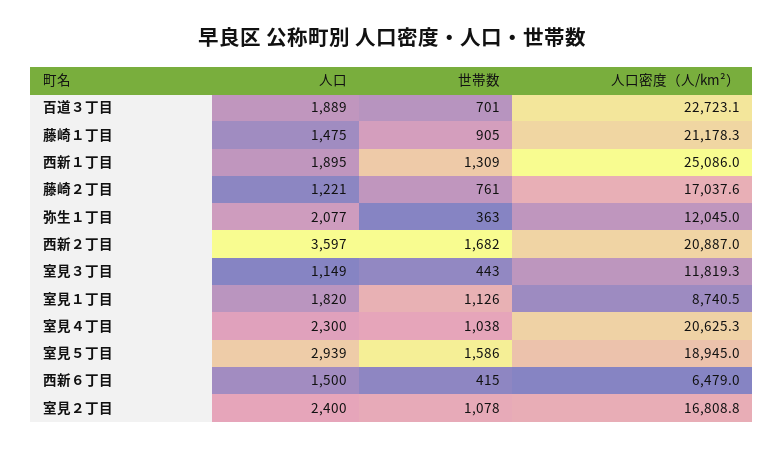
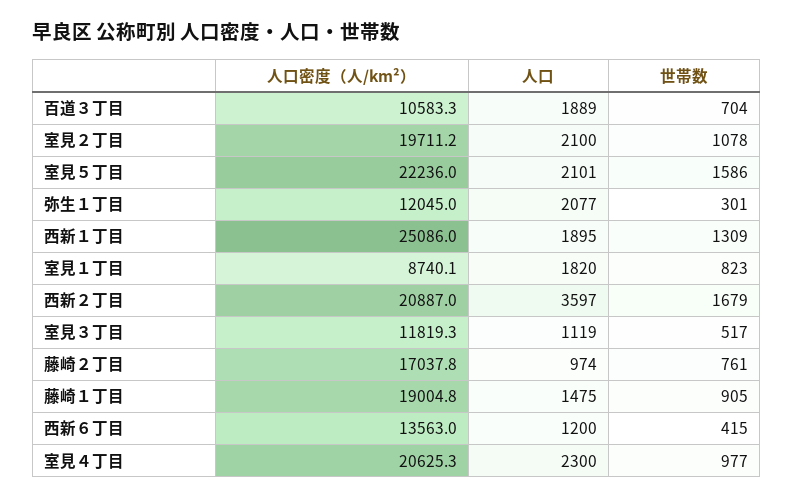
  {
    "人口": {
      "百道３丁目": 1889,
      "藤崎１丁目": 1475,
      "西新１丁目": 1895,
-     "藤崎２丁目": 1221,
+     "藤崎２丁目": 974,
      "弥生１丁目": 2077,
      "西新２丁目": 3597,
-     "室見３丁目": 1149,
+     "室見３丁目": 1119,
      "室見１丁目": 1820,
      "室見４丁目": 2300,
-     "室見５丁目": 2939,
+     "室見５丁目": 2101,
-     "西新６丁目": 1500,
+     "西新６丁目": 1200,
-     "室見２丁目": 2400
+     "室見２丁目": 2100
    },
    "世帯数": {
-     "百道３丁目": 701,
+     "百道３丁目": 704,
      "藤崎１丁目": 905,
      "西新１丁目": 1309,
      "藤崎２丁目": 761,
-     "弥生１丁目": 363,
+     "弥生１丁目": 301,
-     "西新２丁目": 1682,
+     "西新２丁目": 1679,
-     "室見３丁目": 443,
+     "室見３丁目": 517,
-     "室見１丁目": 1126,
+     "室見１丁目": 823,
-     "室見４丁目": 1038,
+     "室見４丁目": 977,
      "室見５丁目": 1586,
      "西新６丁目": 415,
      "室見２丁目": 1078
    },
    "人口密度（人/km²）": {
-     "百道３丁目": 22723.1,
+     "百道３丁目": 10583.3,
-     "藤崎１丁目": 21178.3,
+     "藤崎１丁目": 19004.8,
      "西新１丁目": 25086,
-     "藤崎２丁目": 17037.6,
+     "藤崎２丁目": 17037.8,
      "弥生１丁目": 12045,
      "西新２丁目": 20887,
      "室見３丁目": 11819.3,
-     "室見１丁目": 8740.5,
+     "室見１丁目": 8740.1,
      "室見４丁目": 20625.3,
-     "室見５丁目": 18945,
+     "室見５丁目": 22236,
-     "西新６丁目": 6479,
+     "西新６丁目": 13563,
-     "室見２丁目": 16808.8
+     "室見２丁目": 19711.2
    }
  }

